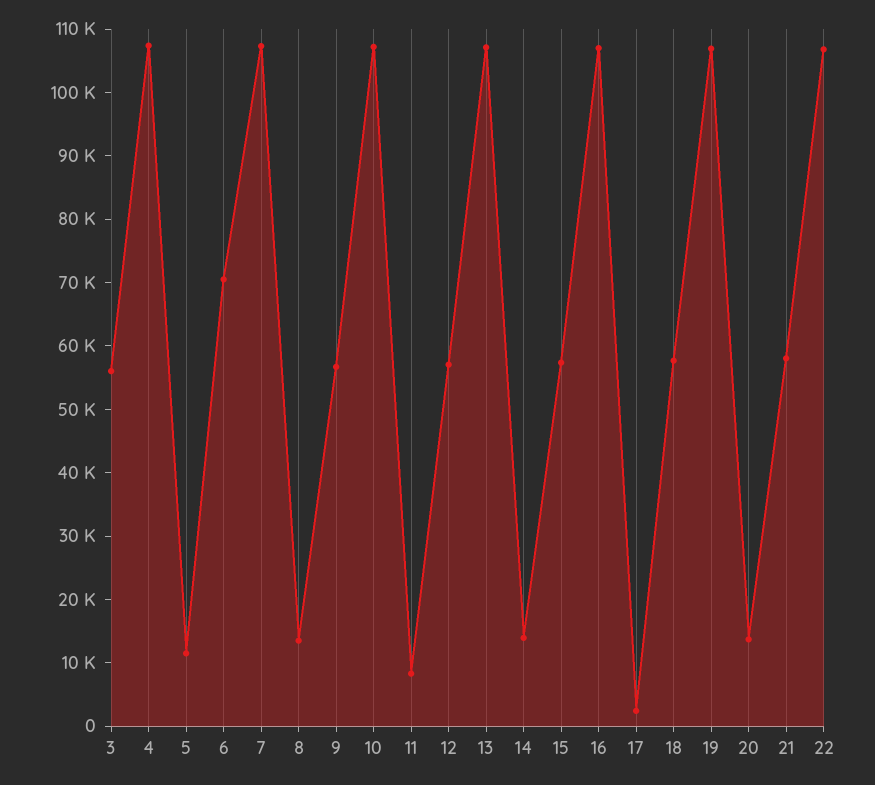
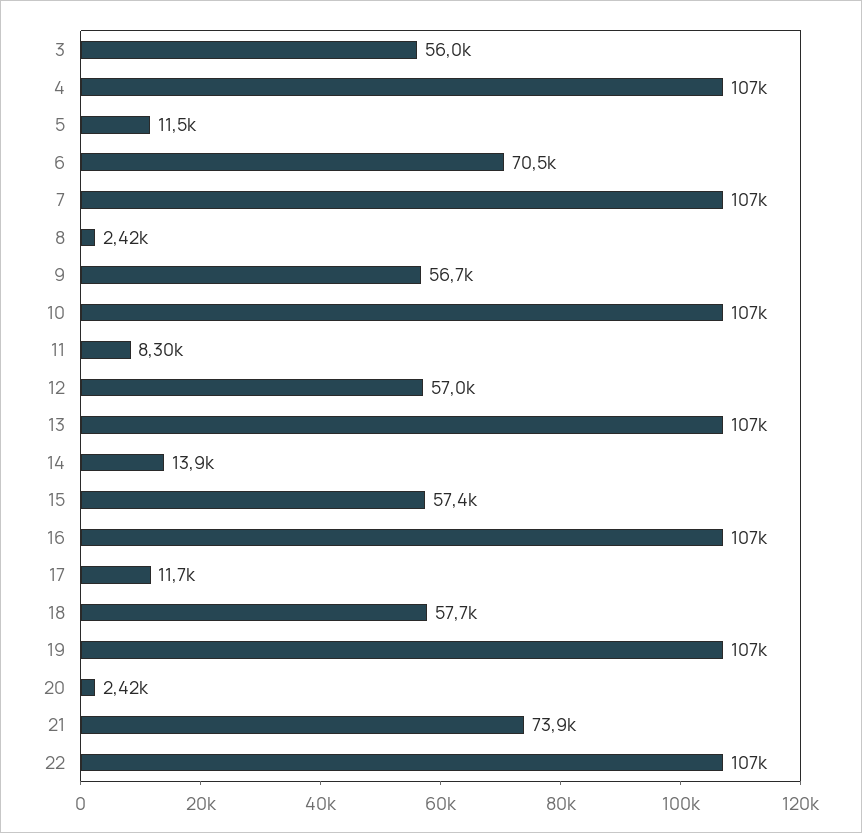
  {
    "3": 56000,
    "4": 107000,
    "5": 11500,
    "6": 70500,
    "7": 107000,
-   "8": 14000,
+   "8": 2420,
    "9": 56700,
    "10": 107000,
    "11": 8300,
    "12": 57000,
    "13": 107000,
    "14": 13900,
    "15": 57400,
    "16": 107000,
-   "17": 2000,
+   "17": 11700,
    "18": 57700,
    "19": 107000,
-   "20": 14000,
+   "20": 2420,
-   "21": 58000,
+   "21": 73900,
    "22": 107000
  }

